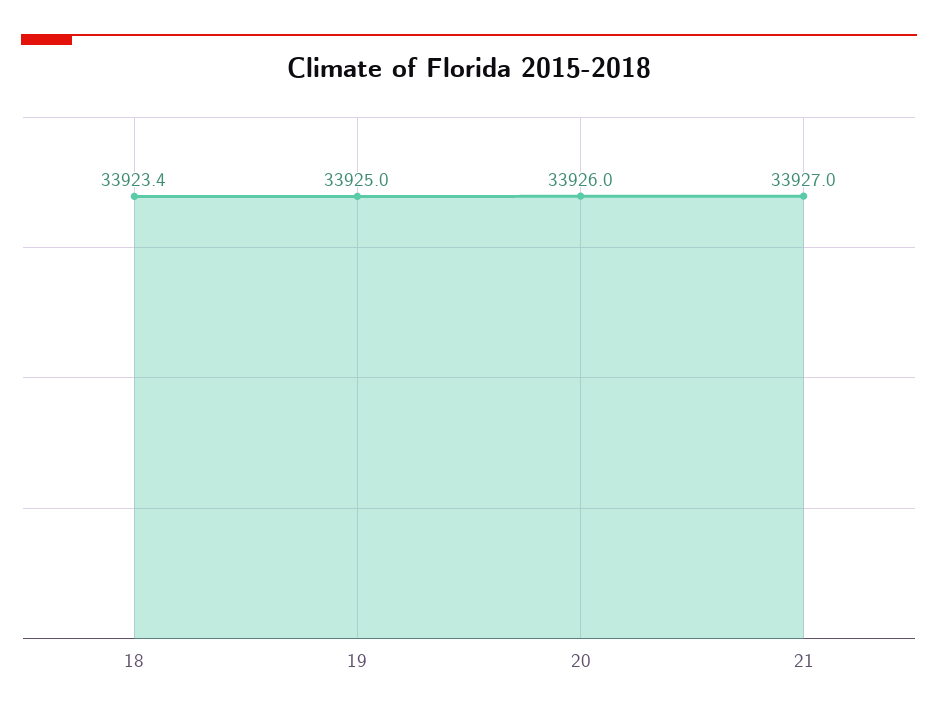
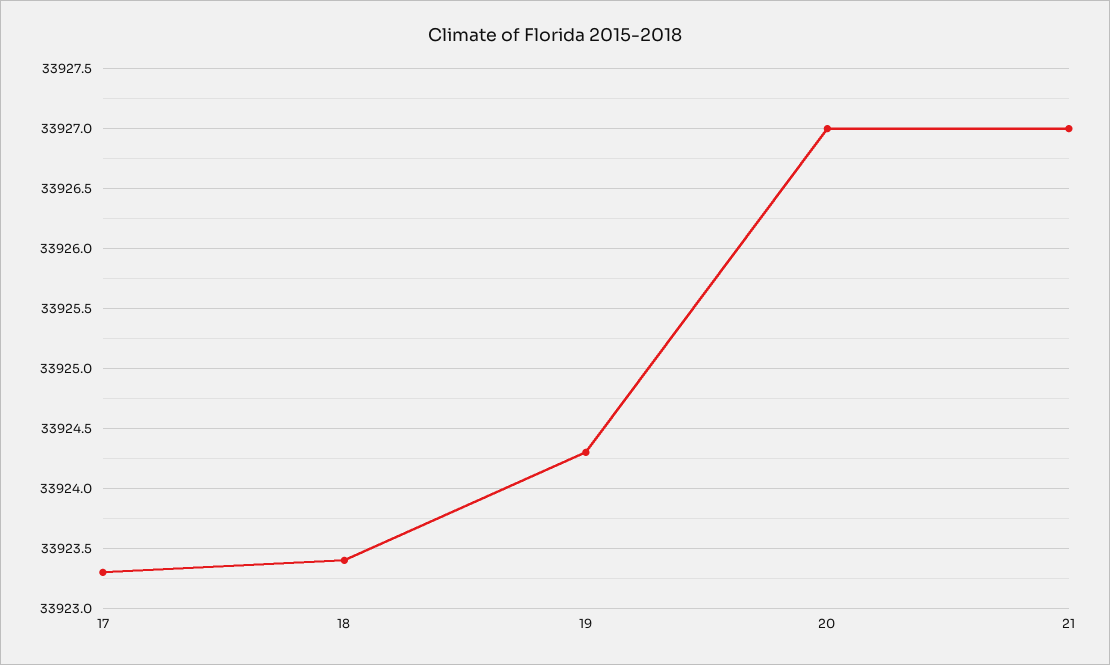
  {
    "18": 33923.4,
-   "19": 33925,
+   "19": 33924.3,
-   "20": 33926,
+   "20": 33927,
-   "21": 33927
+   "21": 33927,
+   "17": 33923.3
  }

